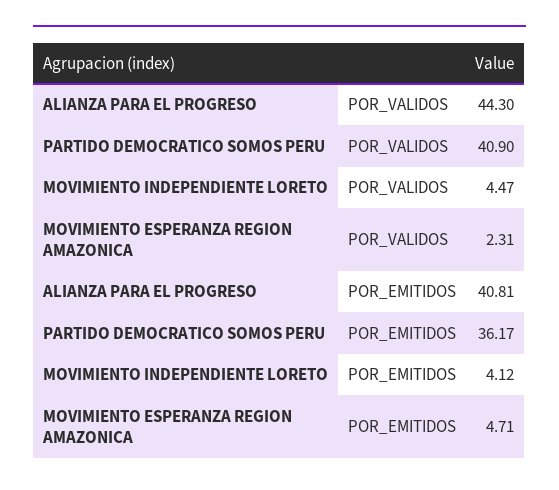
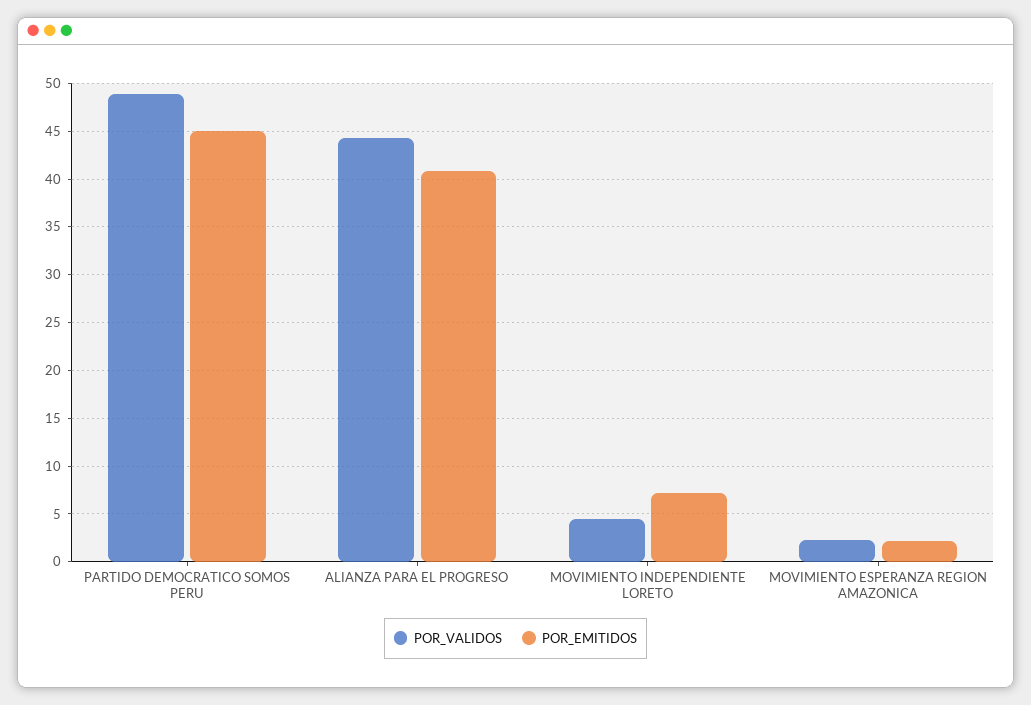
  {
    "POR_VALIDOS": {
      "ALIANZA PARA EL PROGRESO": 44.3,
-     "PARTIDO DEMOCRATICO SOMOS PERU": 40.9,
+     "PARTIDO DEMOCRATICO SOMOS PERU": 49,
      "MOVIMIENTO INDEPENDIENTE LORETO": 4.47,
      "MOVIMIENTO ESPERANZA REGION AMAZONICA": 2.31
    },
    "POR_EMITIDOS": {
      "ALIANZA PARA EL PROGRESO": 40.81,
-     "PARTIDO DEMOCRATICO SOMOS PERU": 36.17,
+     "PARTIDO DEMOCRATICO SOMOS PERU": 45,
-     "MOVIMIENTO INDEPENDIENTE LORETO": 4.12,
+     "MOVIMIENTO INDEPENDIENTE LORETO": 7,
-     "MOVIMIENTO ESPERANZA REGION AMAZONICA": 4.71
+     "MOVIMIENTO ESPERANZA REGION AMAZONICA": 2
    }
  }

